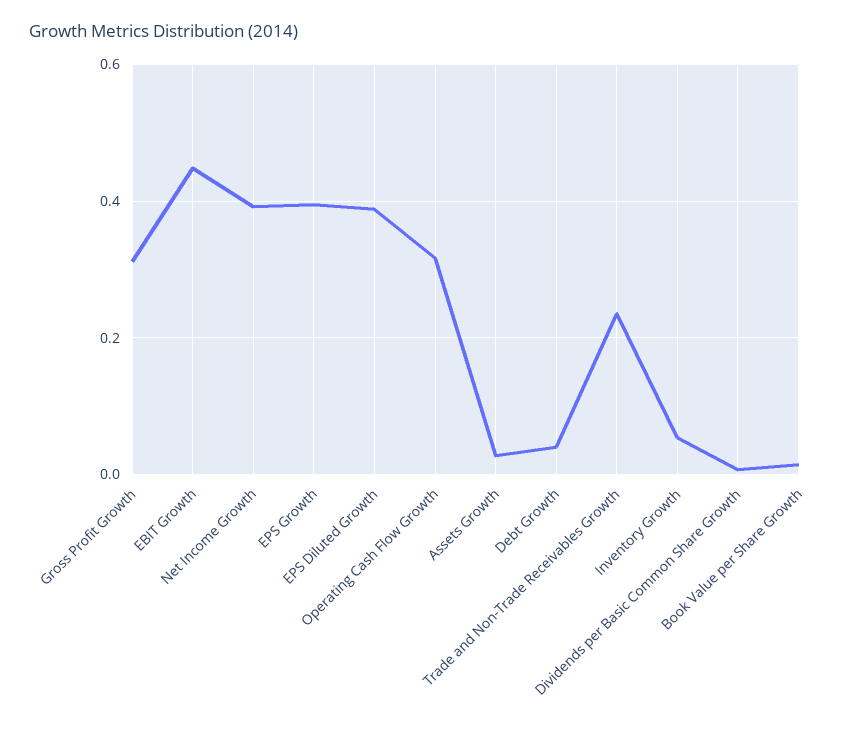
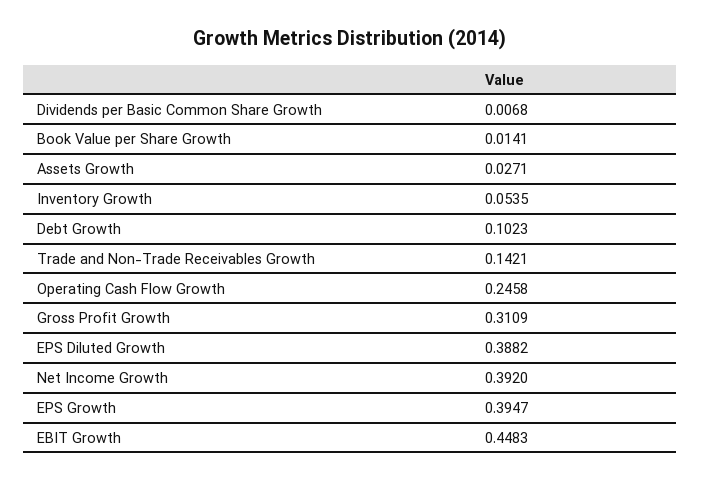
  {
    "Gross Profit Growth": 0.3109,
    "EBIT Growth": 0.4483,
    "Net Income Growth": 0.392,
    "EPS Growth": 0.3947,
    "EPS Diluted Growth": 0.3882,
-   "Operating Cash Flow Growth": 0.32,
+   "Operating Cash Flow Growth": 0.2458,
    "Assets Growth": 0.0271,
-   "Debt Growth": 0.04,
+   "Debt Growth": 0.1023,
-   "Trade and Non-Trade Receivables Growth": 0.24,
+   "Trade and Non-Trade Receivables Growth": 0.1421,
    "Inventory Growth": 0.0535,
    "Dividends per Basic Common Share Growth": 0.0068,
    "Book Value per Share Growth": 0.0141
  }

